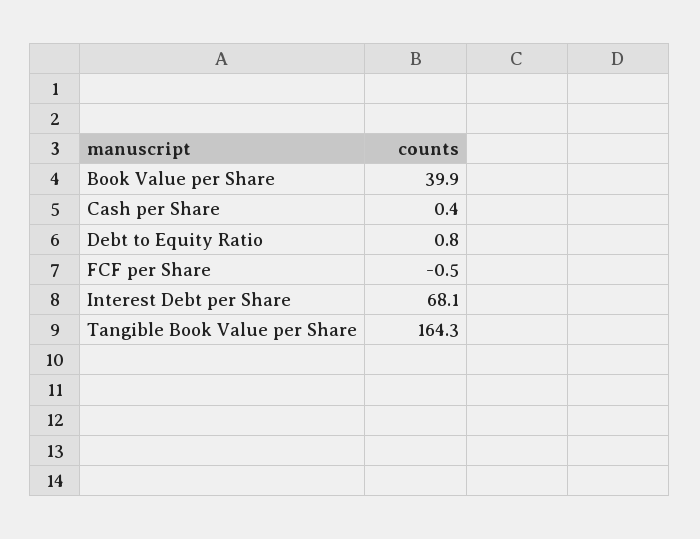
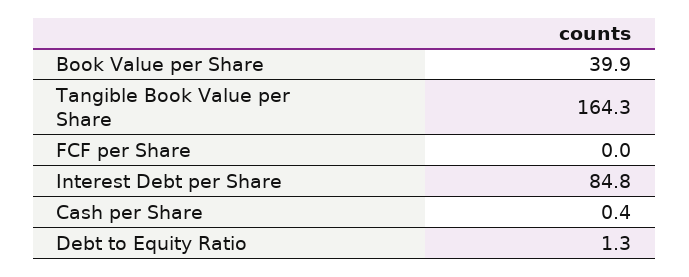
  {
    "Book Value per Share": 39.9,
    "Cash per Share": 0.4,
-   "Debt to Equity Ratio": 0.8,
+   "Debt to Equity Ratio": 1.3,
-   "FCF per Share": -0.5,
+   "FCF per Share": 0,
-   "Interest Debt per Share": 68.1,
+   "Interest Debt per Share": 84.8,
    "Tangible Book Value per Share": 164.3
  }

